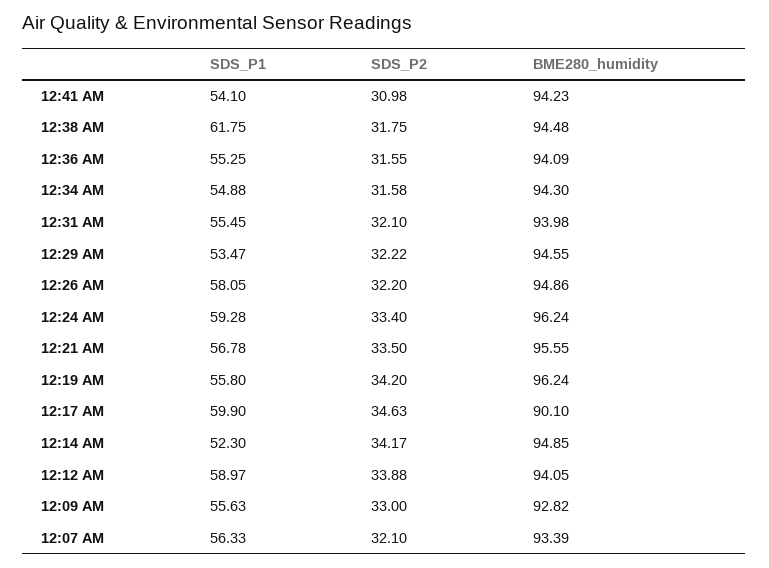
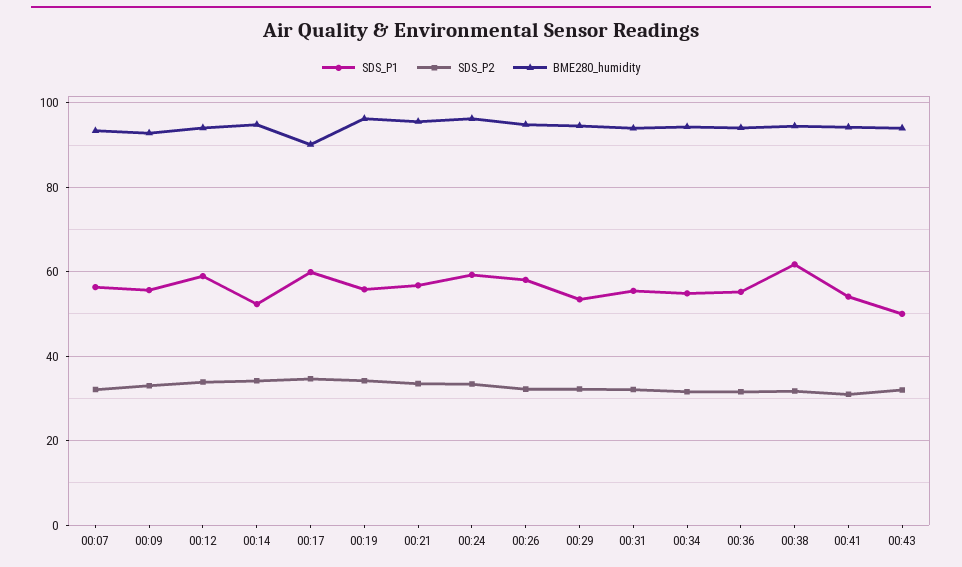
  {
    "SDS_P1": {
      "12:41 AM": 54.1,
      "12:38 AM": 61.75,
      "12:36 AM": 55.25,
      "12:34 AM": 54.88,
      "12:31 AM": 55.45,
      "12:29 AM": 53.47,
      "12:26 AM": 58.05,
      "12:24 AM": 59.28,
      "12:21 AM": 56.78,
      "12:19 AM": 55.8,
      "12:17 AM": 59.9,
      "12:14 AM": 52.3,
      "12:12 AM": 58.97,
      "12:09 AM": 55.63,
-     "12:07 AM": 56.33
+     "12:07 AM": 56.33,
+     "00:43": 50
    },
    "SDS_P2": {
      "12:41 AM": 30.98,
      "12:38 AM": 31.75,
      "12:36 AM": 31.55,
      "12:34 AM": 31.58,
      "12:31 AM": 32.1,
      "12:29 AM": 32.22,
      "12:26 AM": 32.2,
      "12:24 AM": 33.4,
      "12:21 AM": 33.5,
      "12:19 AM": 34.2,
      "12:17 AM": 34.63,
      "12:14 AM": 34.17,
      "12:12 AM": 33.88,
      "12:09 AM": 33,
-     "12:07 AM": 32.1
+     "12:07 AM": 32.1,
+     "00:43": 32
    },
    "BME280_humidity": {
      "12:41 AM": 94.23,
      "12:38 AM": 94.48,
      "12:36 AM": 94.09,
      "12:34 AM": 94.3,
      "12:31 AM": 93.98,
      "12:29 AM": 94.55,
      "12:26 AM": 94.86,
      "12:24 AM": 96.24,
      "12:21 AM": 95.55,
      "12:19 AM": 96.24,
      "12:17 AM": 90.1,
      "12:14 AM": 94.85,
      "12:12 AM": 94.05,
      "12:09 AM": 92.82,
-     "12:07 AM": 93.39
+     "12:07 AM": 93.39,
+     "00:43": 94
    }
  }

